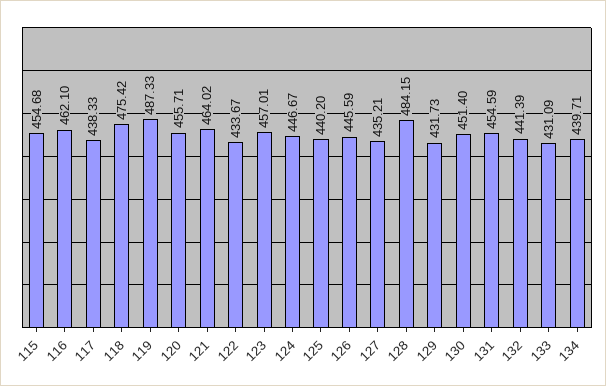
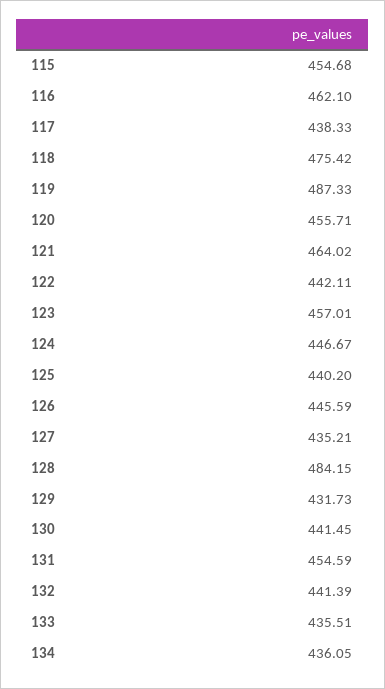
  {
    "115": 454.68,
    "116": 462.1,
    "117": 438.33,
    "118": 475.42,
    "119": 487.33,
    "120": 455.71,
    "121": 464.02,
-   "122": 433.67,
+   "122": 442.11,
    "123": 457.01,
    "124": 446.67,
    "125": 440.2,
    "126": 445.59,
    "127": 435.21,
    "128": 484.15,
    "129": 431.73,
-   "130": 451.4,
+   "130": 441.45,
    "131": 454.59,
    "132": 441.39,
-   "133": 431.09,
+   "133": 435.51,
-   "134": 439.71
+   "134": 436.05
  }

